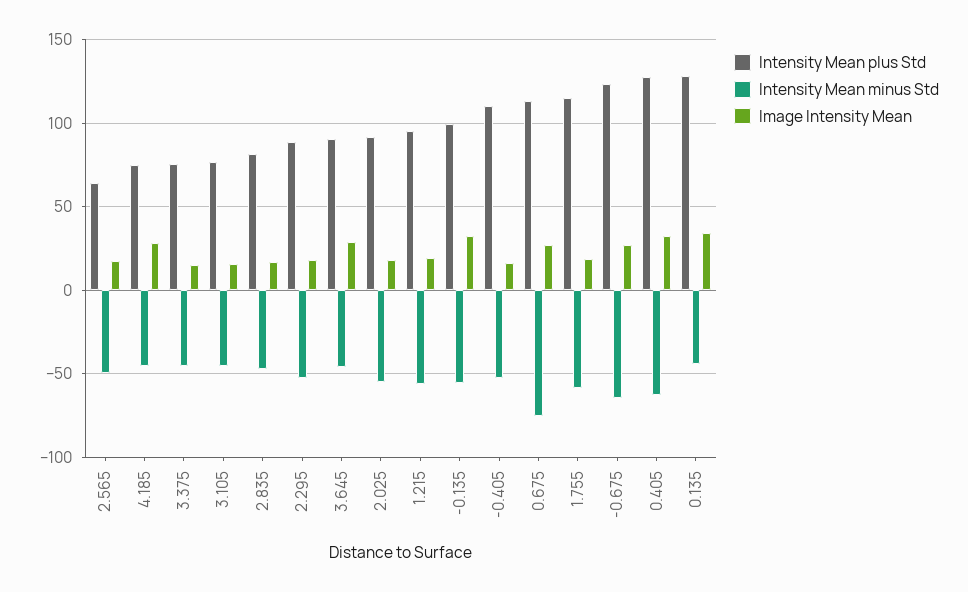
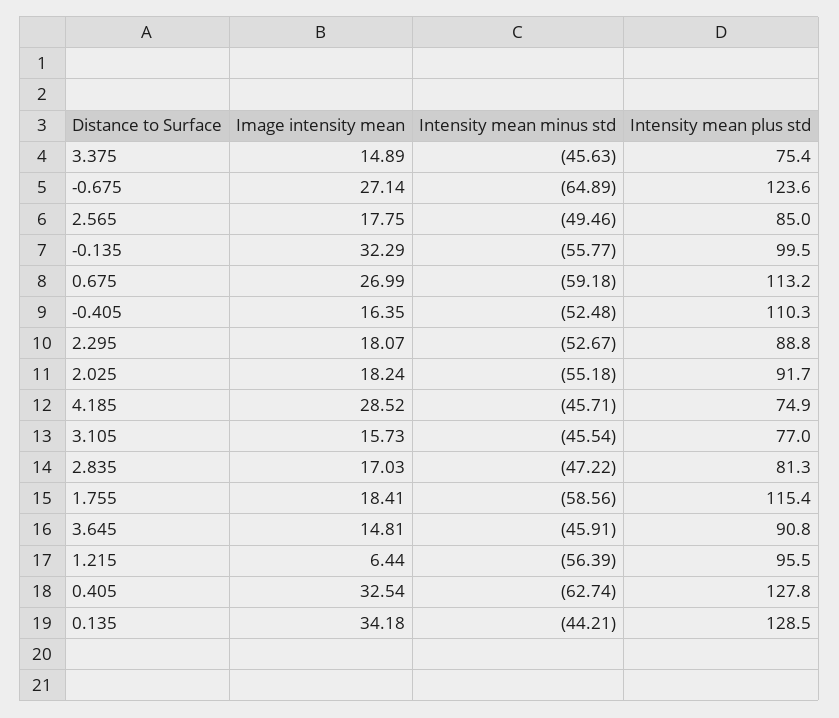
  {
    "Intensity Mean plus Std": {
-     "2.565": 65,
+     "2.565": 85,
      "4.185": 74.9,
      "3.375": 75.4,
      "3.105": 77,
      "2.835": 81.3,
      "2.295": 88.8,
      "3.645": 90.8,
      "2.025": 91.7,
      "1.215": 95.5,
      "-0.135": 99.5,
      "-0.405": 110.3,
      "0.675": 113.2,
      "1.755": 115.4,
      "-0.675": 123.6,
      "0.405": 127.8,
      "0.135": 128.5
    },
    "Intensity Mean minus Std": {
      "2.565": -49.46,
      "4.185": -45.71,
      "3.375": -45.63,
      "3.105": -45.54,
      "2.835": -47.22,
      "2.295": -52.67,
      "3.645": -45.91,
      "2.025": -55.18,
      "1.215": -56.39,
      "-0.135": -55.77,
      "-0.405": -52.48,
-     "0.675": -75,
+     "0.675": -59.18,
      "1.755": -58.56,
      "-0.675": -64.89,
      "0.405": -62.74,
      "0.135": -44.21
    },
    "Image Intensity Mean": {
      "2.565": 17.75,
      "4.185": 28.52,
      "3.375": 14.89,
      "3.105": 15.73,
      "2.835": 17.03,
      "2.295": 18.07,
-     "3.645": 30,
+     "3.645": 14.81,
      "2.025": 18.24,
-     "1.215": 20,
+     "1.215": 6.44,
      "-0.135": 32.29,
      "-0.405": 16.35,
      "0.675": 26.99,
      "1.755": 18.41,
      "-0.675": 27.14,
      "0.405": 32.54,
      "0.135": 34.18
    }
  }

